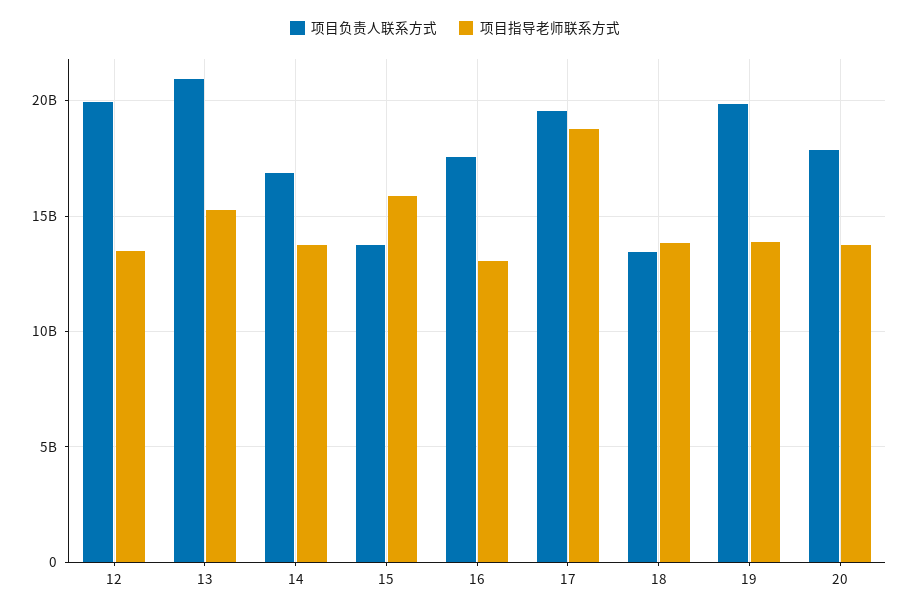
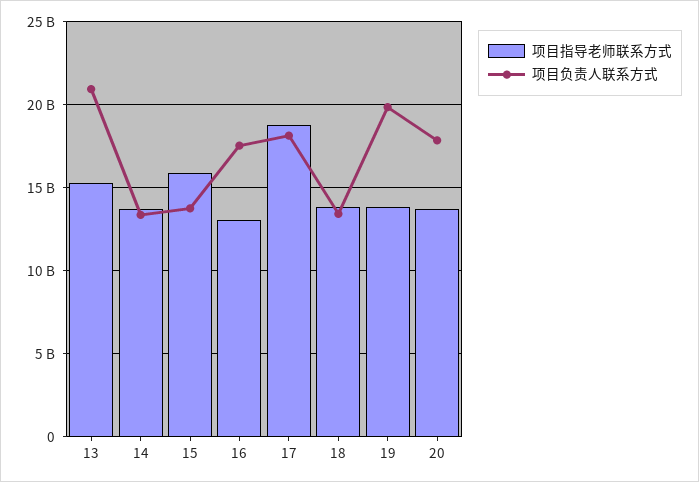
  {
    "项目负责人联系方式": {
-     "12": 20000000000,
      "13": 21000000000,
-     "14": 17000000000,
+     "14": 13500000000,
      "15": 14000000000,
      "16": 17500000000,
-     "17": 19500000000,
+     "17": 18000000000,
      "18": 13500000000,
      "19": 20000000000,
      "20": 18000000000
    },
    "项目指导老师联系方式": {
-     "12": 13500000000,
      "13": 15500000000,
      "14": 13500000000,
      "15": 16000000000,
      "16": 13000000000,
      "17": 19000000000,
      "18": 14000000000,
      "19": 14000000000,
      "20": 14000000000
    }
  }

